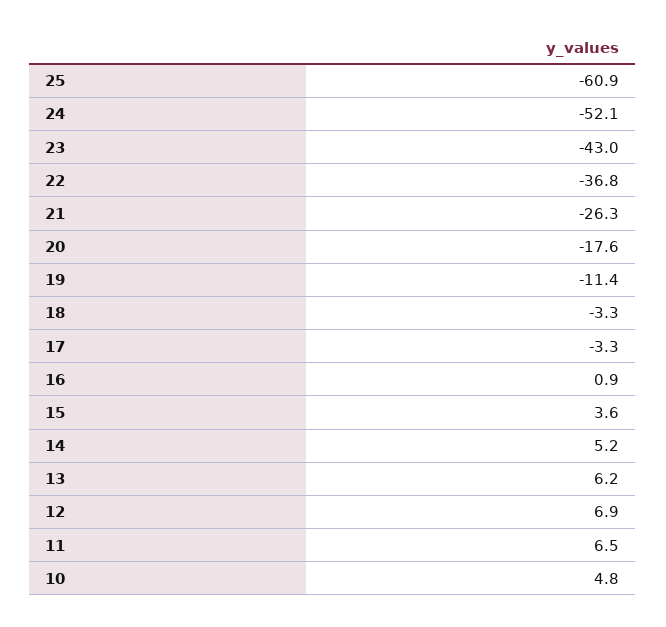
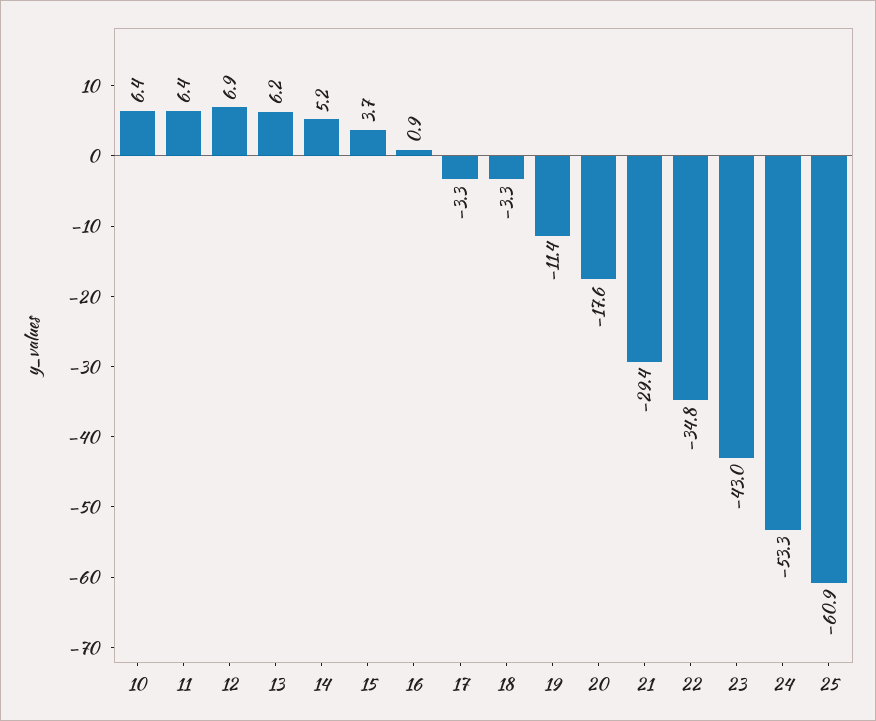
  {
    "25": -60.9,
-   "24": -52.1,
+   "24": -53.3,
    "23": -43,
-   "22": -36.8,
+   "22": -34.8,
-   "21": -26.3,
+   "21": -29.4,
    "20": -17.6,
    "19": -11.4,
    "18": -3.3,
    "17": -3.3,
    "16": 0.9,
-   "15": 3.6,
+   "15": 3.7,
    "14": 5.2,
    "13": 6.2,
    "12": 6.9,
-   "11": 6.5,
+   "11": 6.4,
-   "10": 4.8
+   "10": 6.4
  }

